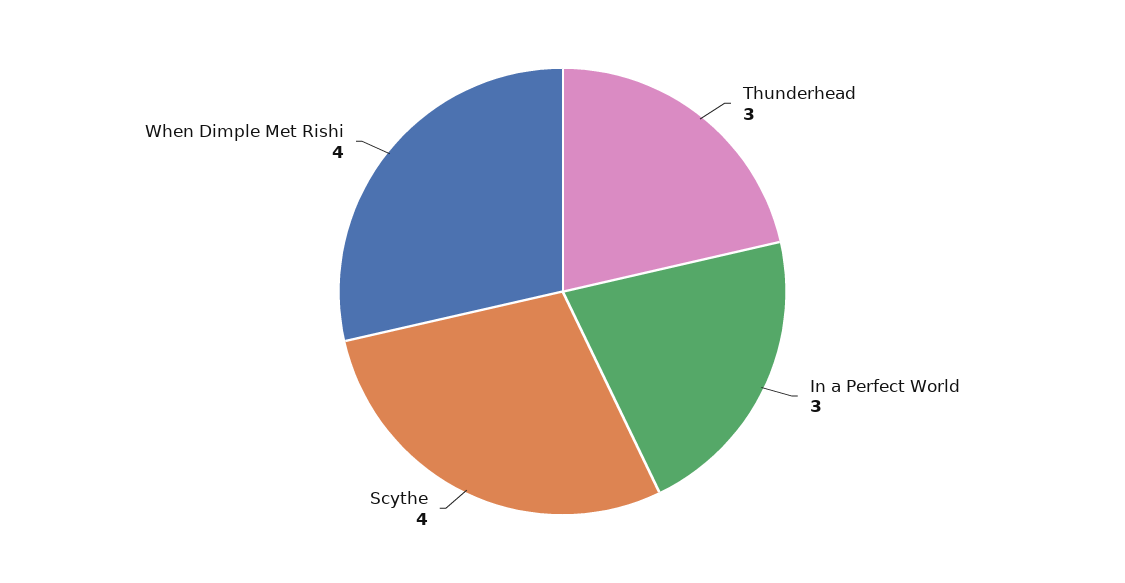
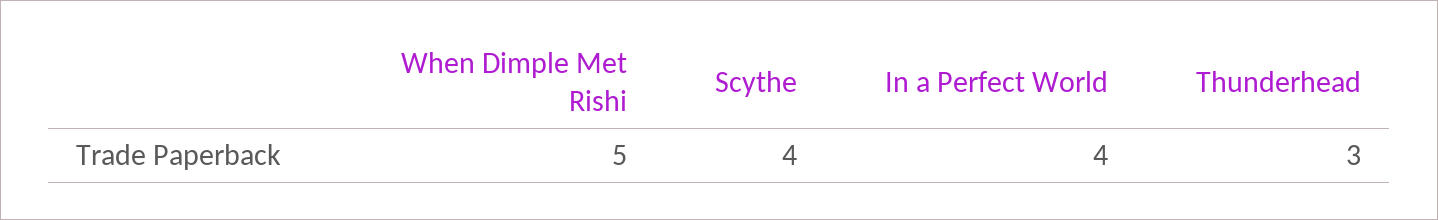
  {
    "Thunderhead": 3,
-   "In a Perfect World": 3,
+   "In a Perfect World": 4,
    "Scythe": 4,
-   "When Dimple Met Rishi": 4
+   "When Dimple Met Rishi": 5
  }

